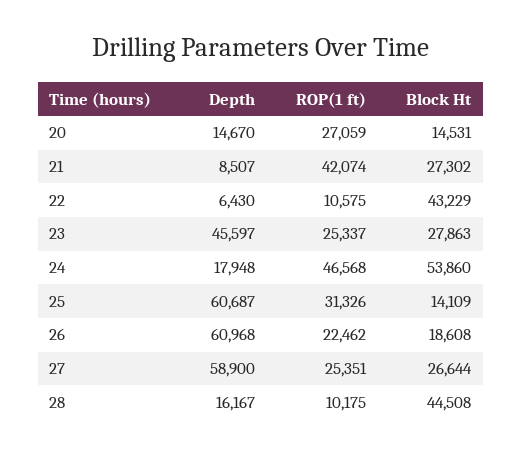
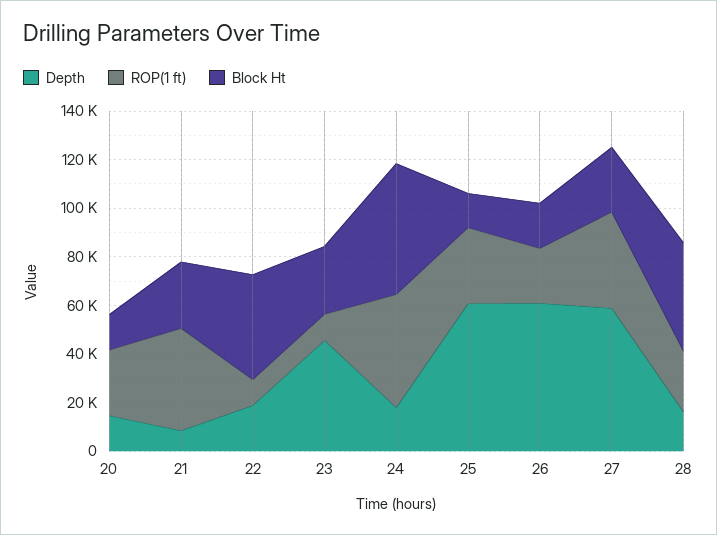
  {
    "Depth": {
      "20": 14670,
      "21": 8507,
-     "22": 6430,
+     "22": 20000,
      "23": 45597,
      "24": 17948,
      "25": 60687,
      "26": 60968,
      "27": 58900,
      "28": 16167
    },
    "ROP(1 ft)": {
      "20": 27059,
      "21": 42074,
      "22": 10575,
-     "23": 25337,
+     "23": 10000,
      "24": 46568,
      "25": 31326,
      "26": 22462,
-     "27": 25351,
+     "27": 40000,
-     "28": 10175
+     "28": 25000
    },
    "Block Ht": {
      "20": 14531,
      "21": 27302,
      "22": 43229,
      "23": 27863,
      "24": 53860,
      "25": 14109,
      "26": 18608,
      "27": 26644,
      "28": 44508
    }
  }

